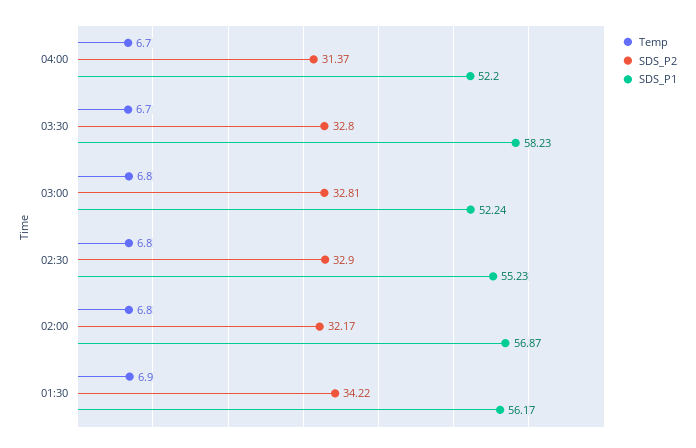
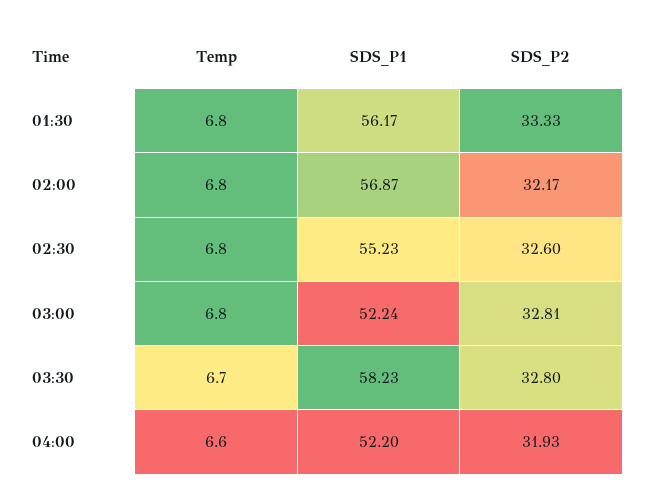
  {
    "Temp": {
-     "04:00": 6.7,
+     "04:00": 6.6,
      "03:30": 6.7,
      "03:00": 6.8,
      "02:30": 6.8,
      "02:00": 6.8,
-     "01:30": 6.9
+     "01:30": 6.8
    },
    "SDS_P2": {
-     "04:00": 31.37,
+     "04:00": 31.93,
      "03:30": 32.8,
      "03:00": 32.81,
-     "02:30": 32.9,
+     "02:30": 32.6,
      "02:00": 32.17,
-     "01:30": 34.22
+     "01:30": 33.33
    },
    "SDS_P1": {
      "04:00": 52.2,
      "03:30": 58.23,
      "03:00": 52.24,
      "02:30": 55.23,
      "02:00": 56.87,
      "01:30": 56.17
    }
  }

